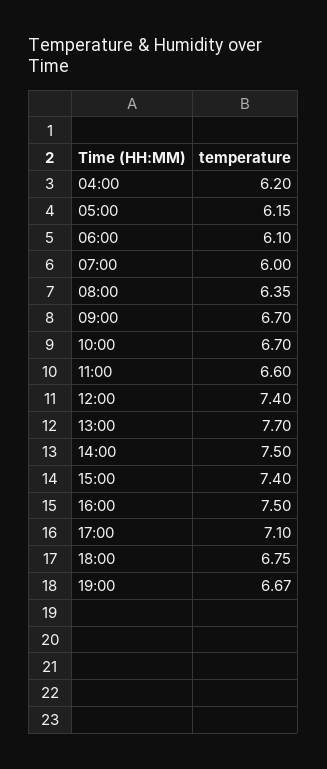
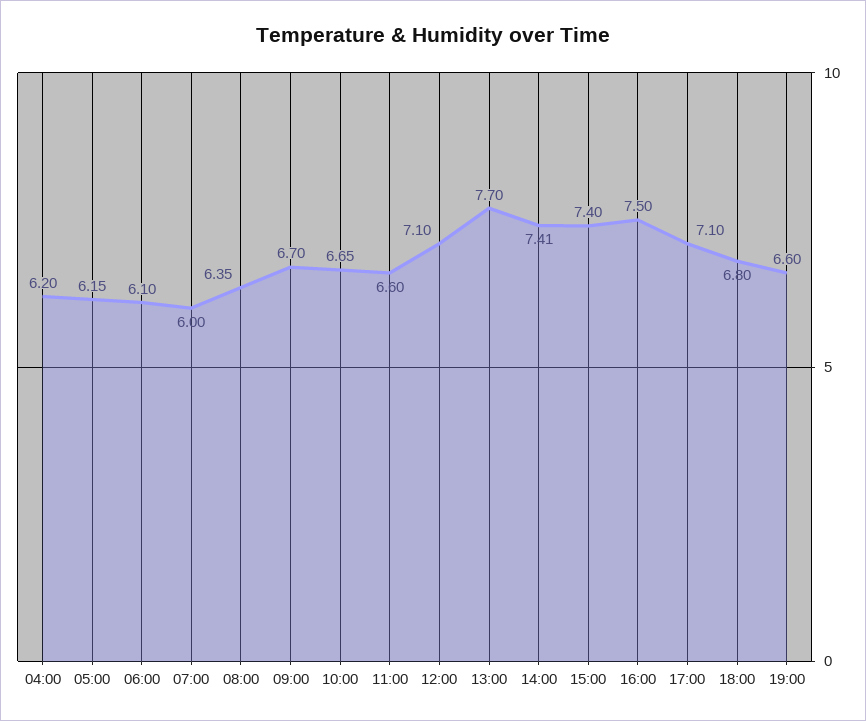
  {
    "04:00": 6.2,
    "05:00": 6.15,
    "06:00": 6.1,
    "07:00": 6,
    "08:00": 6.35,
    "09:00": 6.7,
-   "10:00": 6.7,
+   "10:00": 6.65,
    "11:00": 6.6,
-   "12:00": 7.4,
+   "12:00": 7.1,
    "13:00": 7.7,
-   "14:00": 7.5,
+   "14:00": 7.41,
    "15:00": 7.4,
    "16:00": 7.5,
    "17:00": 7.1,
-   "18:00": 6.75,
+   "18:00": 6.8,
-   "19:00": 6.67
+   "19:00": 6.6
  }

